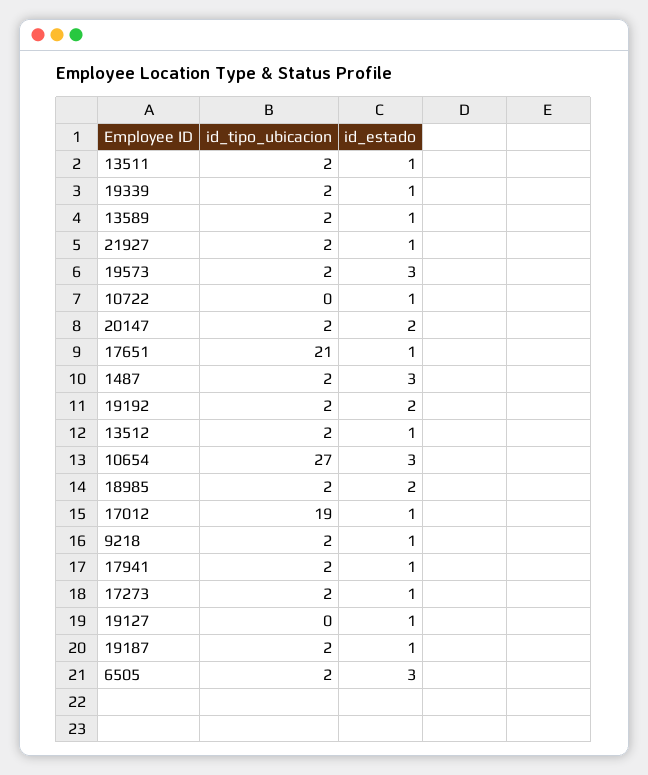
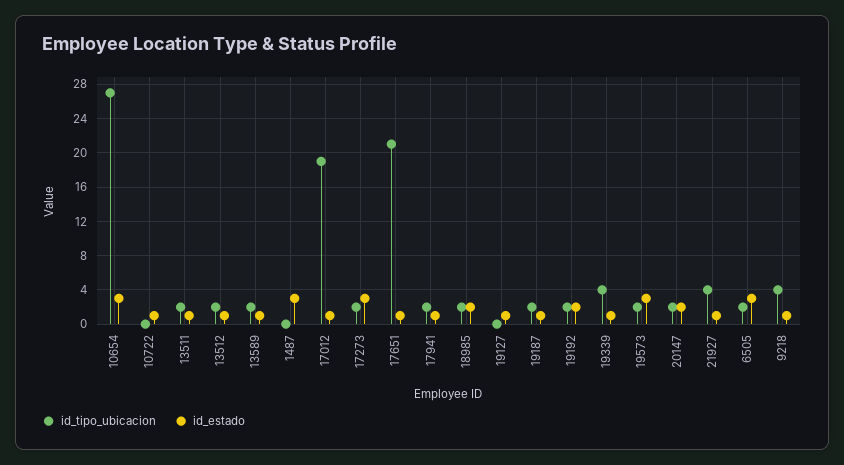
  {
    "id_tipo_ubicacion": {
      "13511": 2,
-     "19339": 2,
+     "19339": 4,
      "13589": 2,
-     "21927": 2,
+     "21927": 4,
      "19573": 2,
      "10722": 0,
      "20147": 2,
      "17651": 21,
-     "1487": 2,
+     "1487": 0,
      "19192": 2,
      "13512": 2,
      "10654": 27,
      "18985": 2,
      "17012": 19,
-     "9218": 2,
+     "9218": 4,
      "17941": 2,
      "17273": 2,
      "19127": 0,
      "19187": 2,
      "6505": 2
    },
    "id_estado": {
      "13511": 1,
      "19339": 1,
      "13589": 1,
      "21927": 1,
      "19573": 3,
      "10722": 1,
      "20147": 2,
      "17651": 1,
      "1487": 3,
      "19192": 2,
      "13512": 1,
      "10654": 3,
      "18985": 2,
      "17012": 1,
      "9218": 1,
      "17941": 1,
-     "17273": 1,
+     "17273": 3,
      "19127": 1,
      "19187": 1,
      "6505": 3
    }
  }

